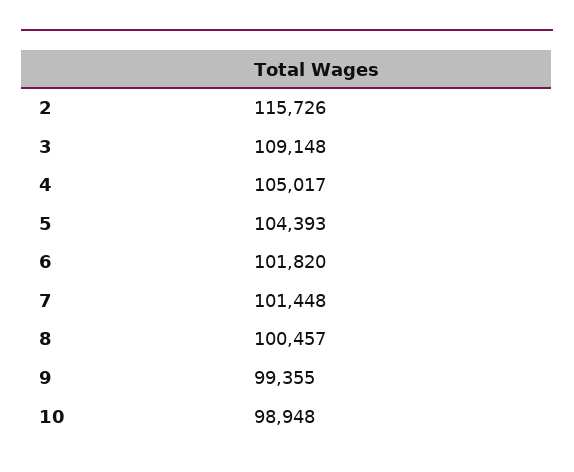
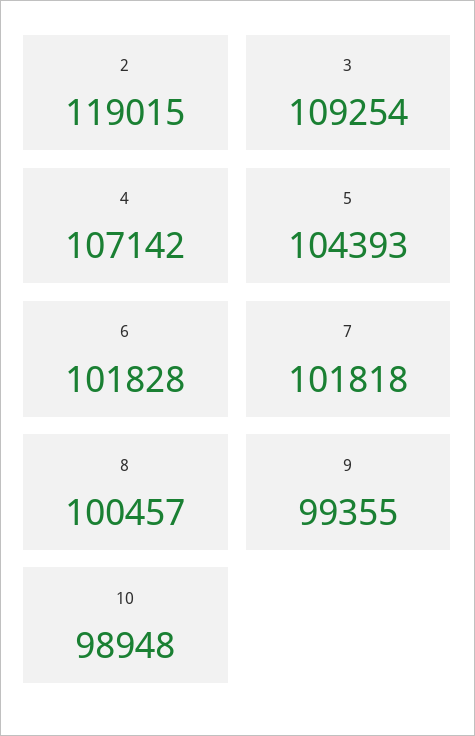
  {
-   "2": 115726,
+   "2": 119015,
-   "3": 109148,
+   "3": 109254,
-   "4": 105017,
+   "4": 107142,
    "5": 104393,
-   "6": 101820,
+   "6": 101828,
-   "7": 101448,
+   "7": 101818,
    "8": 100457,
    "9": 99355,
    "10": 98948
  }

